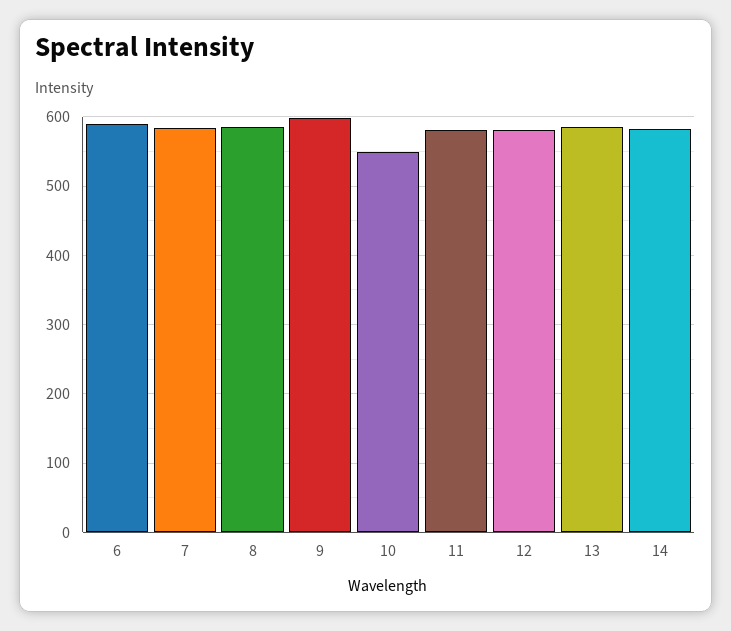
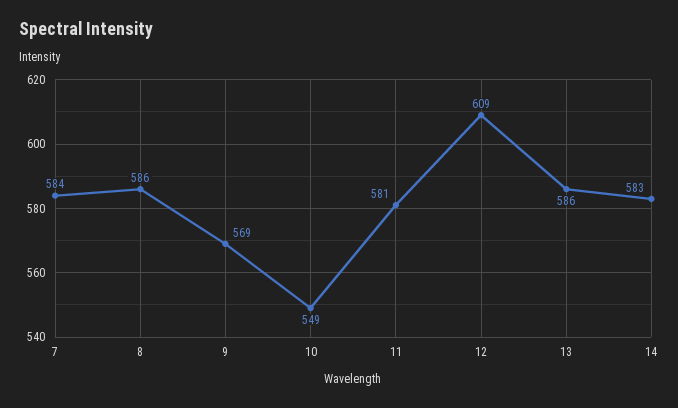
  {
-   "6": 590,
    "7": 584,
    "8": 586,
-   "9": 600,
+   "9": 569,
    "10": 549,
    "11": 581,
-   "12": 580,
+   "12": 609,
    "13": 586,
    "14": 583
  }

